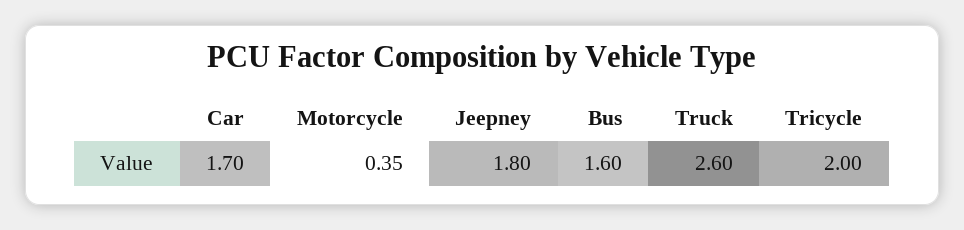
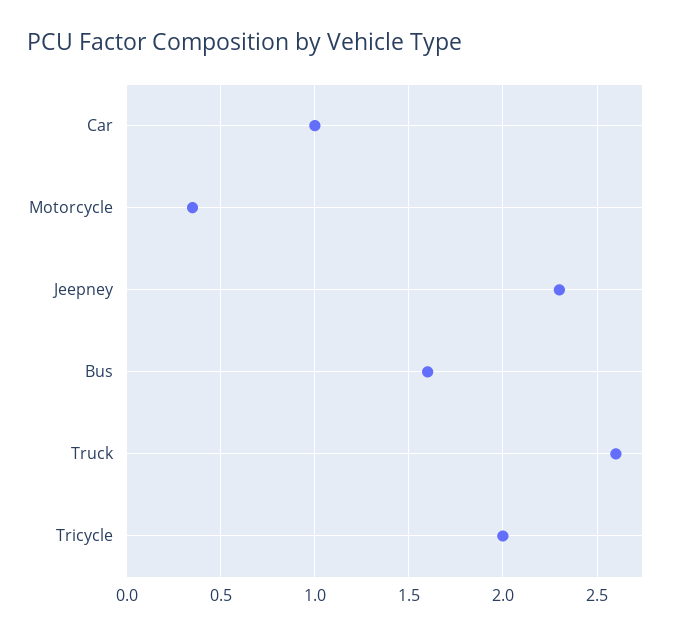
  {
-   "Car": 1.7,
+   "Car": 1,
    "Motorcycle": 0.35,
-   "Jeepney": 1.8,
+   "Jeepney": 2.3,
    "Bus": 1.6,
    "Truck": 2.6,
    "Tricycle": 2
  }

